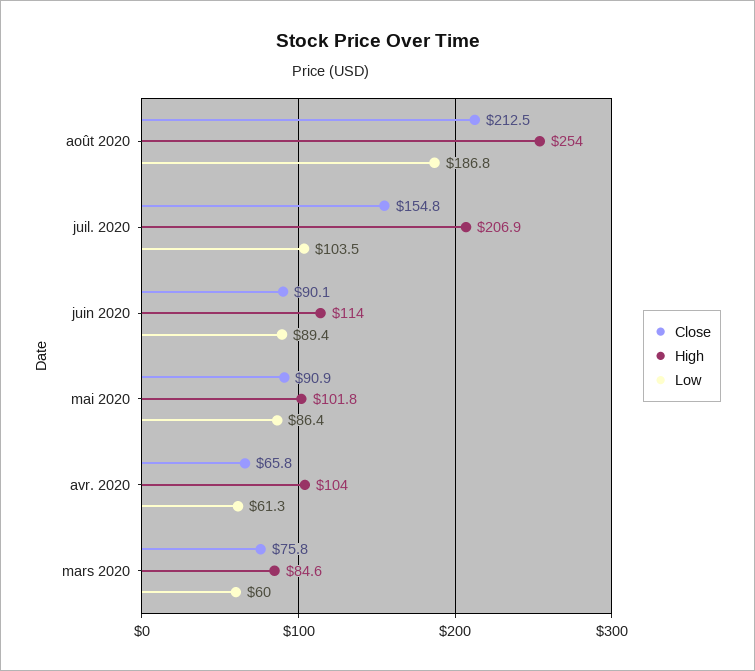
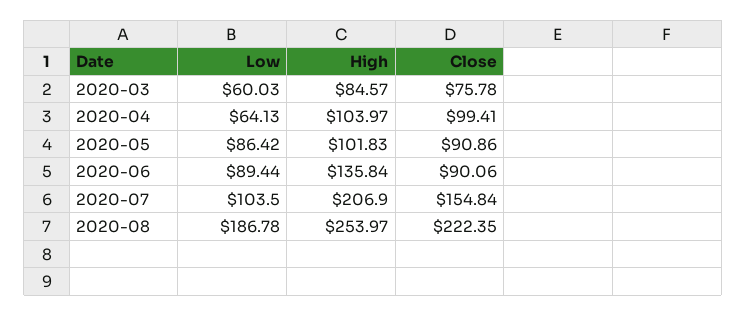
  {
    "Close": {
-     "août 2020": 212.5,
+     "août 2020": 222.35,
      "juil. 2020": 154.84,
      "juin 2020": 90.06,
      "mai 2020": 90.86,
-     "avr. 2020": 65.8,
+     "avr. 2020": 99.41,
      "mars 2020": 75.78
    },
    "High": {
      "août 2020": 253.97,
      "juil. 2020": 206.9,
-     "juin 2020": 114,
+     "juin 2020": 135.84,
      "mai 2020": 101.83,
      "avr. 2020": 103.97,
      "mars 2020": 84.57
    },
    "Low": {
      "août 2020": 186.78,
      "juil. 2020": 103.5,
      "juin 2020": 89.44,
      "mai 2020": 86.42,
-     "avr. 2020": 61.3,
+     "avr. 2020": 64.13,
      "mars 2020": 60.03
    }
  }

